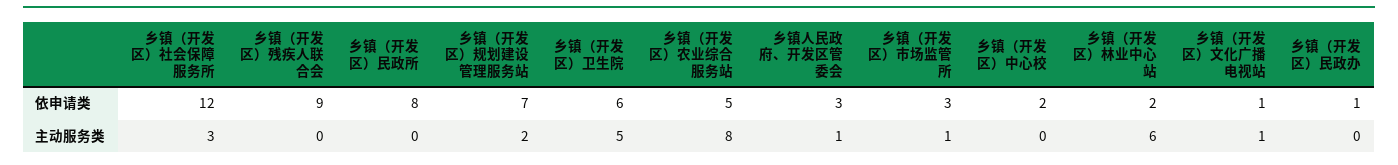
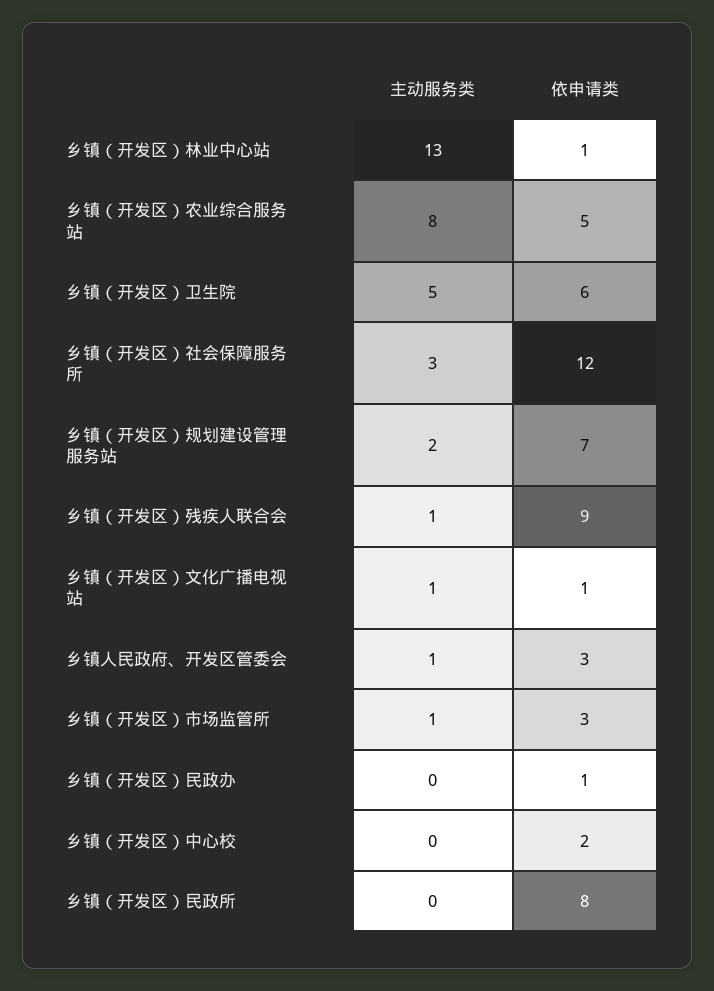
  {
    "乡镇（开发区）社会保障服务所": {
      "依申请类": 12,
      "主动服务类": 3
    },
    "乡镇（开发区）残疾人联合会": {
      "依申请类": 9,
-     "主动服务类": 0
+     "主动服务类": 1
    },
    "乡镇（开发区）民政所": {
      "依申请类": 8,
      "主动服务类": 0
    },
    "乡镇（开发区）规划建设管理服务站": {
      "依申请类": 7,
      "主动服务类": 2
    },
    "乡镇（开发区）卫生院": {
      "依申请类": 6,
      "主动服务类": 5
    },
    "乡镇（开发区）农业综合服务站": {
      "依申请类": 5,
      "主动服务类": 8
    },
    "乡镇人民政府、开发区管委会": {
      "依申请类": 3,
      "主动服务类": 1
    },
    "乡镇（开发区）市场监管所": {
      "依申请类": 3,
      "主动服务类": 1
    },
    "乡镇（开发区）中心校": {
      "依申请类": 2,
      "主动服务类": 0
    },
    "乡镇（开发区）林业中心站": {
-     "依申请类": 2,
+     "依申请类": 1,
-     "主动服务类": 6
+     "主动服务类": 13
    },
    "乡镇（开发区）文化广播电视站": {
      "依申请类": 1,
      "主动服务类": 1
    },
    "乡镇（开发区）民政办": {
      "依申请类": 1,
      "主动服务类": 0
    }
  }

